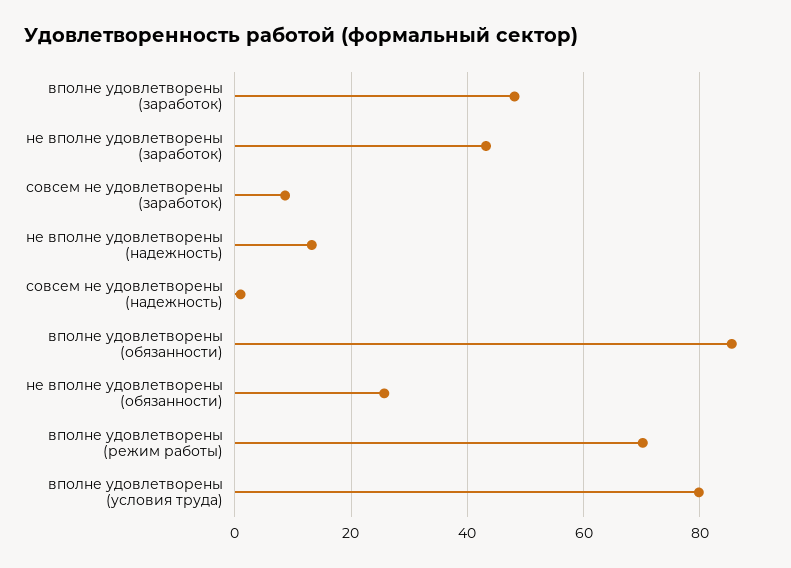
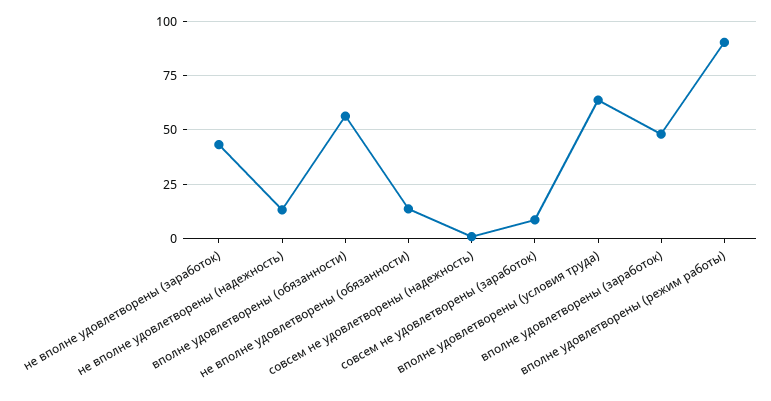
  {
    "вполне удовлетворены (заработок)": 48,
    "не вполне удовлетворены (заработок)": 44,
    "совсем не удовлетворены (заработок)": 8,
    "не вполне удовлетворены (надежность)": 14,
    "совсем не удовлетворены (надежность)": 2,
-   "вполне удовлетворены (обязанности)": 86,
+   "вполне удовлетворены (обязанности)": 55,
-   "не вполне удовлетворены (обязанности)": 26,
+   "не вполне удовлетворены (обязанности)": 15,
-   "вполне удовлетворены (режим работы)": 70,
+   "вполне удовлетворены (режим работы)": 90,
-   "вполне удовлетворены (условия труда)": 80
+   "вполне удовлетворены (условия труда)": 65
  }

